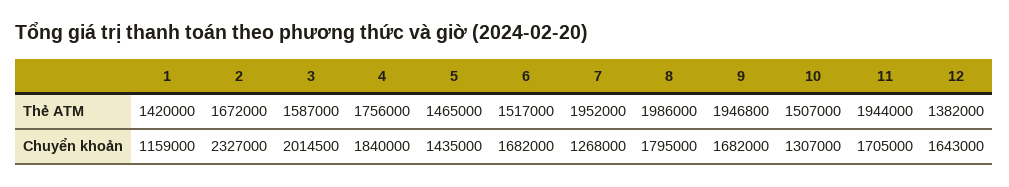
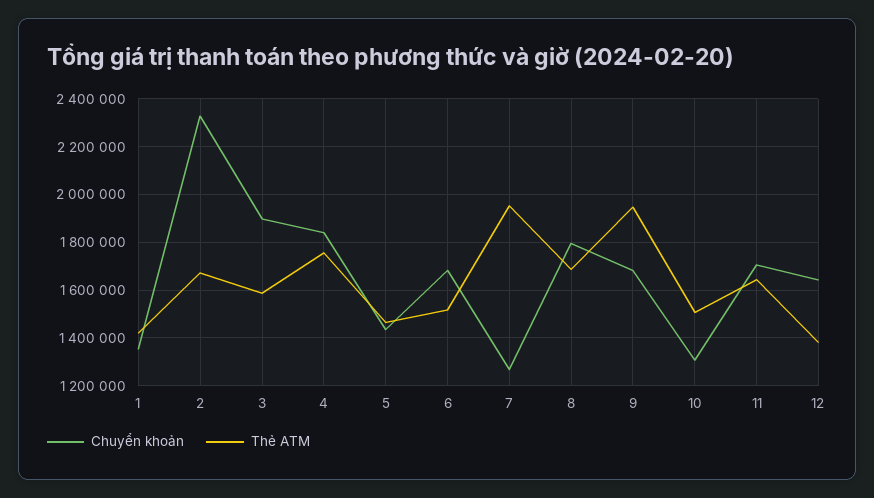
  {
    "Thẻ ATM": {
      "1": 1420000,
      "2": 1672000,
      "3": 1587000,
      "4": 1756000,
      "5": 1465000,
      "6": 1517000,
      "7": 1952000,
-     "8": 1986000,
+     "8": 1700000,
      "9": 1946800,
      "10": 1507000,
-     "11": 1944000,
+     "11": 1650000,
      "12": 1382000
    },
    "Chuyển khoản": {
-     "1": 1159000,
+     "1": 1350000,
      "2": 2327000,
-     "3": 2014500,
+     "3": 1900000,
      "4": 1840000,
      "5": 1435000,
      "6": 1682000,
      "7": 1268000,
      "8": 1795000,
      "9": 1682000,
      "10": 1307000,
      "11": 1705000,
      "12": 1643000
    }
  }

